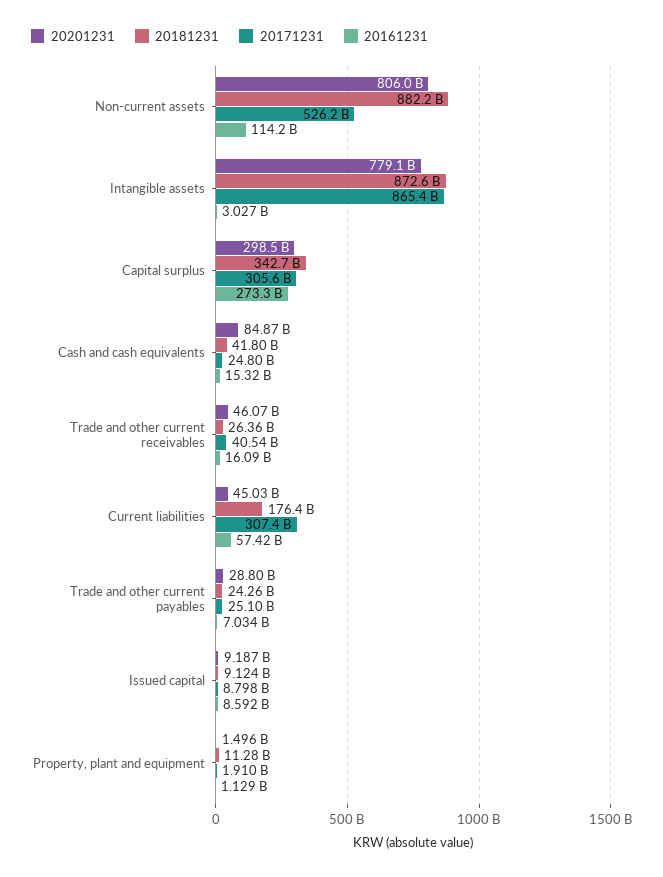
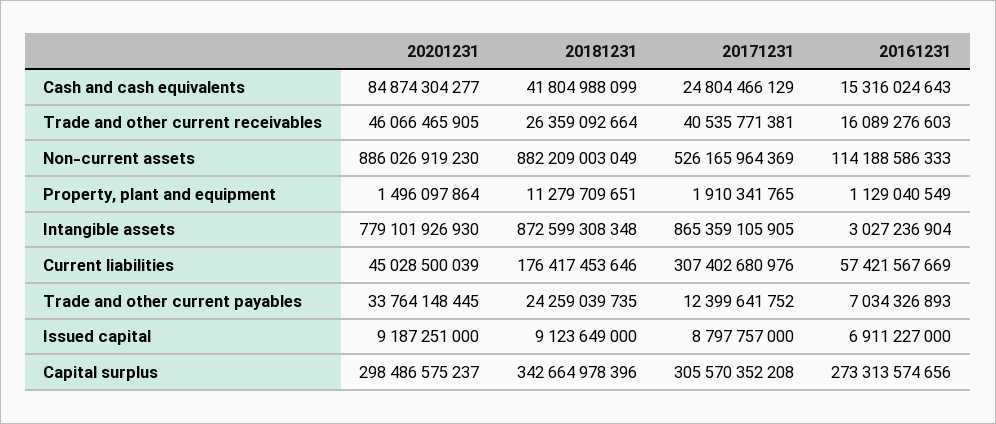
  {
    "20201231": {
-     "Non-current assets": 806000000000,
+     "Non-current assets": 886026919230,
      "Intangible assets": 779101926930,
      "Capital surplus": 298486575237,
      "Cash and cash equivalents": 84874304277,
      "Trade and other current receivables": 46066465905,
      "Current liabilities": 45028500039,
-     "Trade and other current payables": 28800000000,
+     "Trade and other current payables": 33764148445,
      "Issued capital": 9187251000,
      "Property, plant and equipment": 1496097864
    },
    "20181231": {
      "Non-current assets": 882209003049,
      "Intangible assets": 872599308348,
      "Capital surplus": 342664978396,
      "Cash and cash equivalents": 41804988099,
      "Trade and other current receivables": 26359092664,
      "Current liabilities": 176417453646,
      "Trade and other current payables": 24259039735,
      "Issued capital": 9123649000,
      "Property, plant and equipment": 11279709651
    },
    "20171231": {
      "Non-current assets": 526165964369,
      "Intangible assets": 865359105905,
      "Capital surplus": 305570352208,
      "Cash and cash equivalents": 24804466129,
      "Trade and other current receivables": 40535771381,
      "Current liabilities": 307402680976,
-     "Trade and other current payables": 25100000000,
+     "Trade and other current payables": 12399641752,
      "Issued capital": 8797757000,
      "Property, plant and equipment": 1910341765
    },
    "20161231": {
      "Non-current assets": 114188586333,
      "Intangible assets": 3027236904,
      "Capital surplus": 273313574656,
      "Cash and cash equivalents": 15316024643,
      "Trade and other current receivables": 16089276603,
      "Current liabilities": 57421567669,
      "Trade and other current payables": 7034326893,
-     "Issued capital": 8592000000,
+     "Issued capital": 6911227000,
      "Property, plant and equipment": 1129040549
    }
  }

